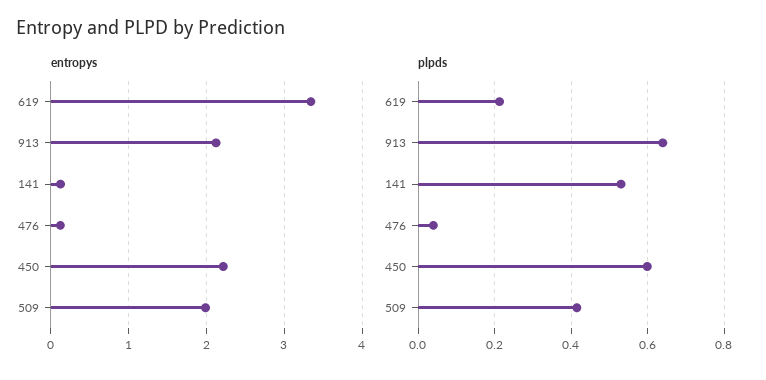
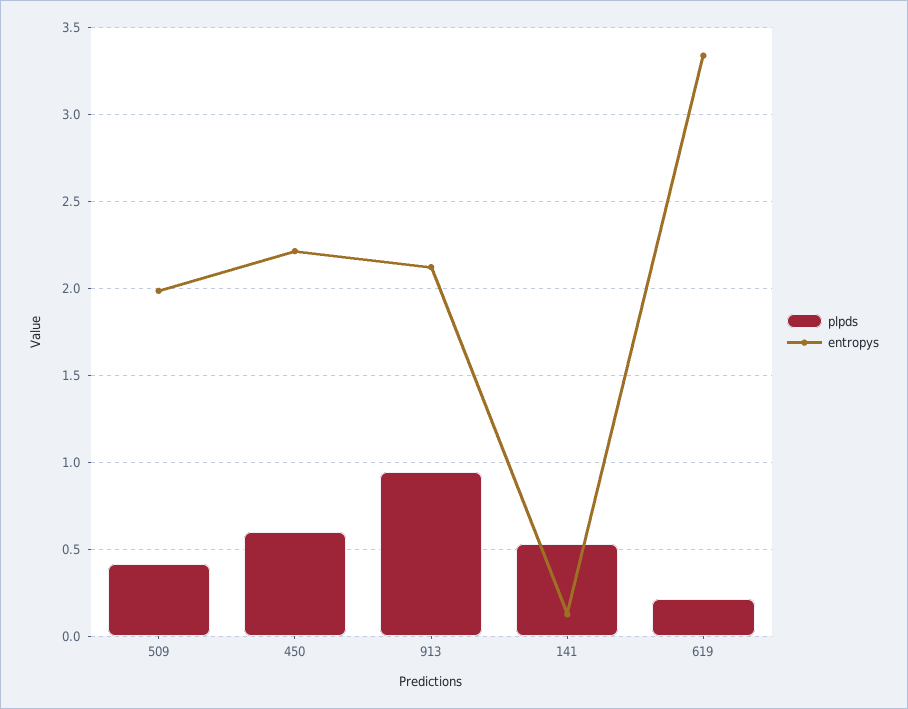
  {
    "entropys": {
      "619": 3.35,
      "913": 2.1,
      "141": 0.1,
-     "476": 0.1,
      "450": 2.2,
      "509": 2
    },
    "plpds": {
      "619": 0.22,
-     "913": 0.64,
+     "913": 0.95,
      "141": 0.52,
-     "476": 0.04,
      "450": 0.6,
      "509": 0.42
    }
  }

